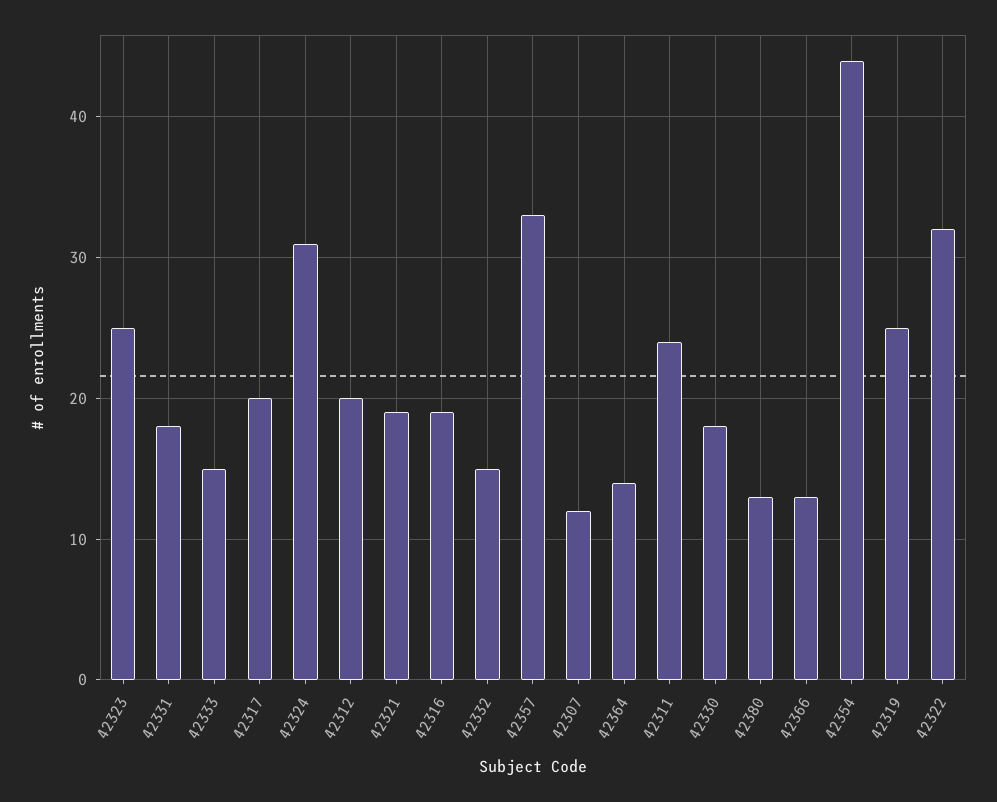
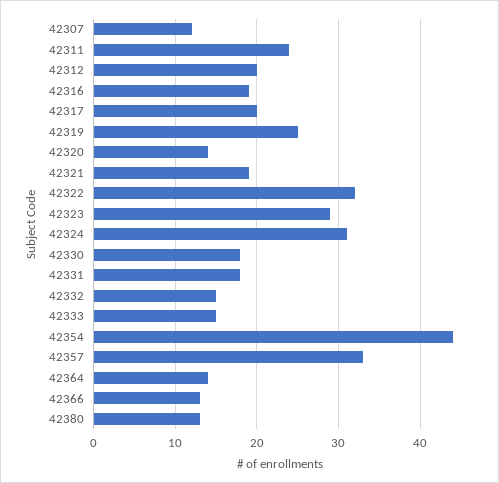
  {
-   "42323": 25,
+   "42323": 29,
    "42331": 18,
    "42333": 15,
    "42317": 20,
    "42324": 31,
    "42312": 20,
    "42321": 19,
    "42316": 19,
    "42332": 15,
    "42357": 33,
    "42307": 12,
    "42364": 14,
    "42311": 24,
    "42330": 18,
    "42380": 13,
    "42366": 13,
    "42354": 44,
    "42319": 25,
-   "42322": 32
+   "42322": 32,
+   "42320": 14
  }

